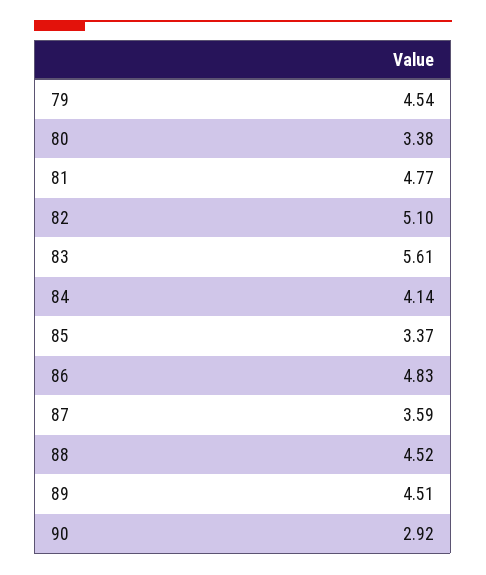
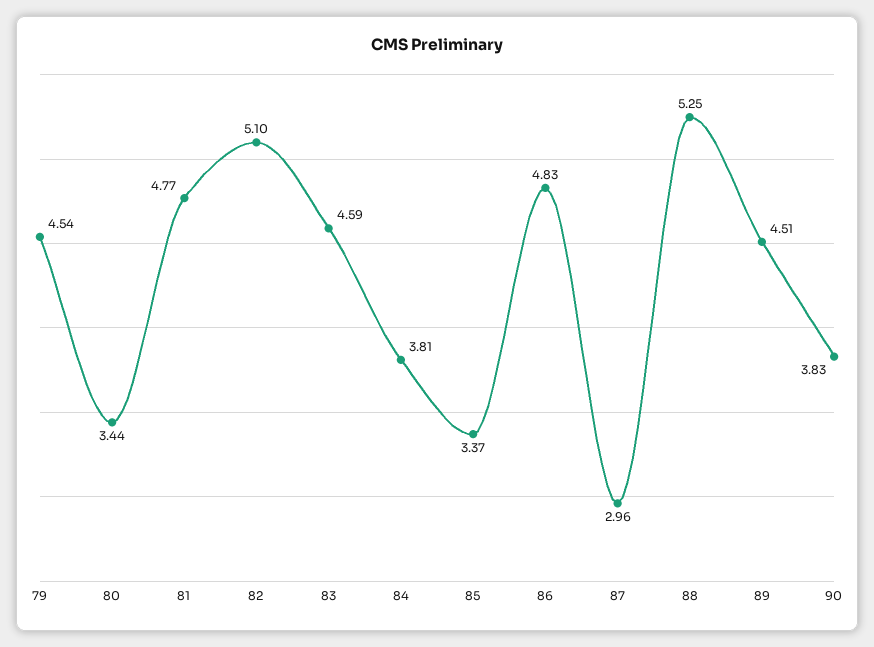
  {
    "79": 4.54,
-   "80": 3.38,
+   "80": 3.44,
    "81": 4.77,
    "82": 5.1,
-   "83": 5.61,
+   "83": 4.59,
-   "84": 4.14,
+   "84": 3.81,
    "85": 3.37,
    "86": 4.83,
-   "87": 3.59,
+   "87": 2.96,
-   "88": 4.52,
+   "88": 5.25,
    "89": 4.51,
-   "90": 2.92
+   "90": 3.83
  }

